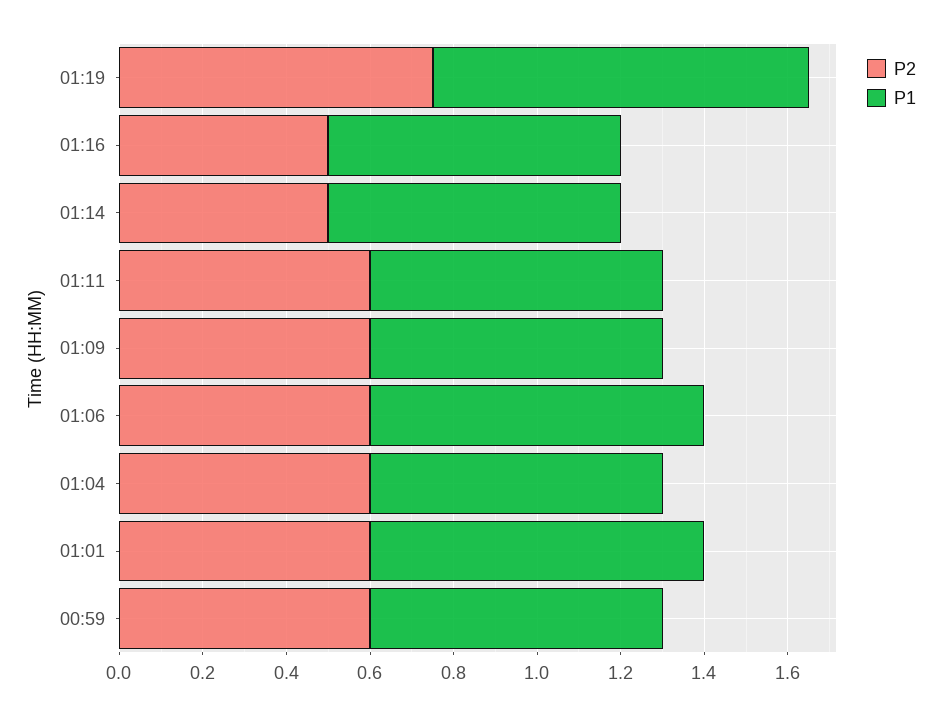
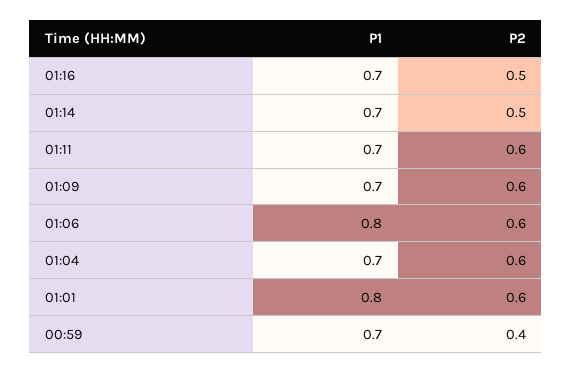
  {
    "P2": {
-     "01:19": 0.75,
      "01:16": 0.5,
      "01:14": 0.5,
      "01:11": 0.6,
      "01:09": 0.6,
      "01:06": 0.6,
      "01:04": 0.6,
      "01:01": 0.6,
-     "00:59": 0.6
+     "00:59": 0.4
    },
    "P1": {
-     "01:19": 0.9,
      "01:16": 0.7,
      "01:14": 0.7,
      "01:11": 0.7,
      "01:09": 0.7,
      "01:06": 0.8,
      "01:04": 0.7,
      "01:01": 0.8,
      "00:59": 0.7
    }
  }

